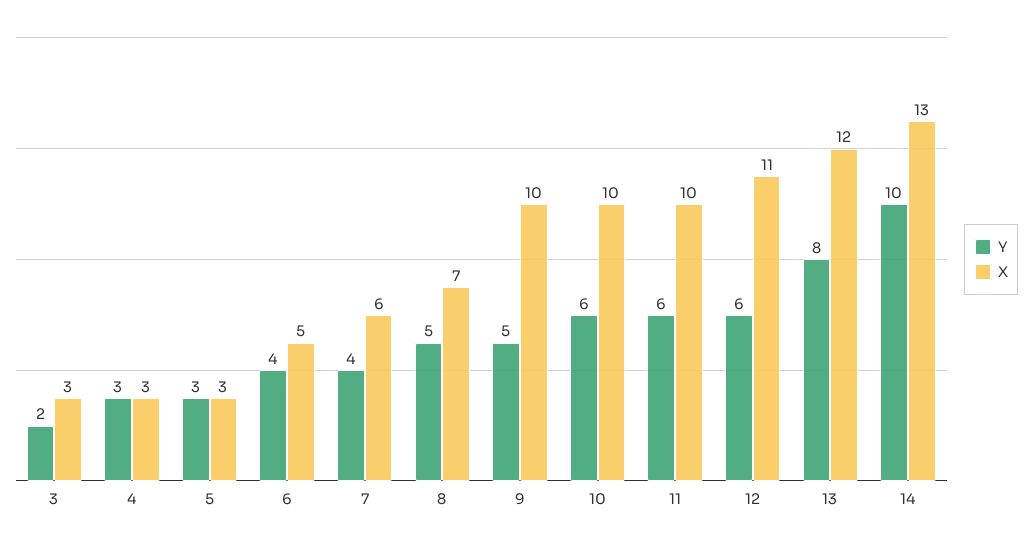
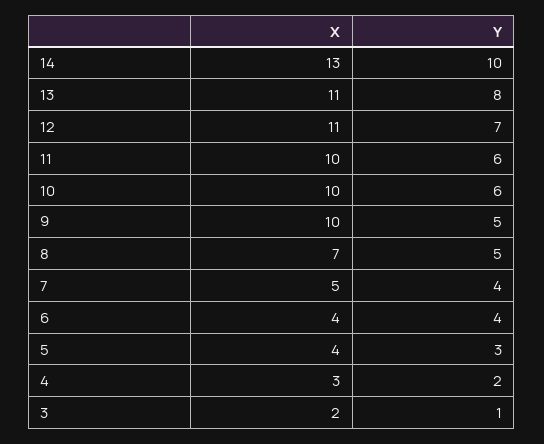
  {
    "Y": {
-     "3": 2,
+     "3": 1,
-     "4": 3,
+     "4": 2,
      "5": 3,
      "6": 4,
      "7": 4,
      "8": 5,
      "9": 5,
      "10": 6,
      "11": 6,
-     "12": 6,
+     "12": 7,
      "13": 8,
      "14": 10
    },
    "X": {
-     "3": 3,
+     "3": 2,
      "4": 3,
-     "5": 3,
+     "5": 4,
-     "6": 5,
+     "6": 4,
-     "7": 6,
+     "7": 5,
      "8": 7,
      "9": 10,
      "10": 10,
      "11": 10,
      "12": 11,
-     "13": 12,
+     "13": 11,
      "14": 13
    }
  }

